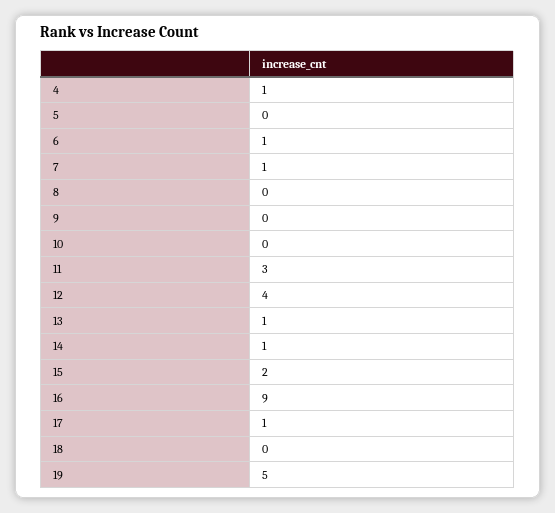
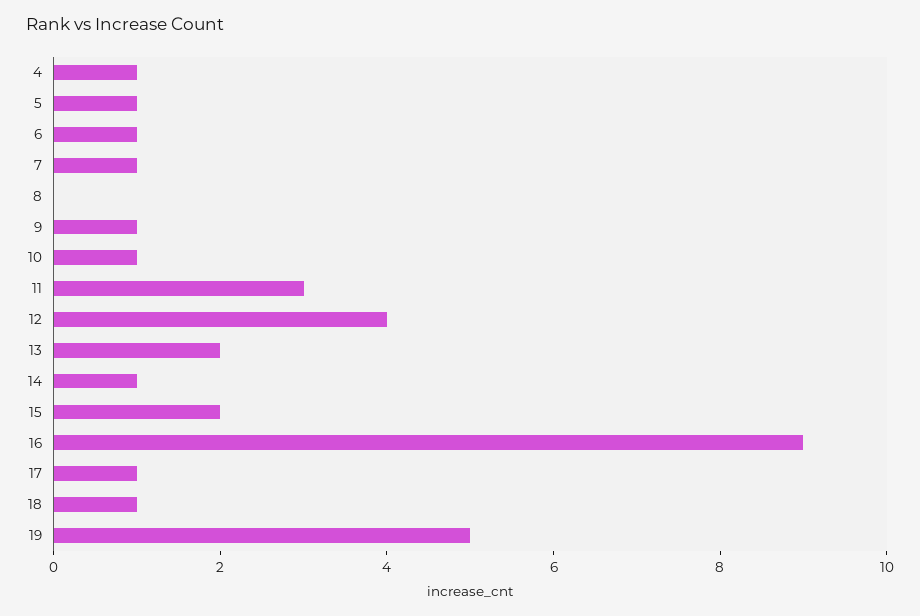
  {
    "4": 1,
-   "5": 0,
+   "5": 1,
    "6": 1,
    "7": 1,
    "8": 0,
-   "9": 0,
+   "9": 1,
-   "10": 0,
+   "10": 1,
    "11": 3,
    "12": 4,
-   "13": 1,
+   "13": 2,
    "14": 1,
    "15": 2,
    "16": 9,
    "17": 1,
-   "18": 0,
+   "18": 1,
    "19": 5
  }

